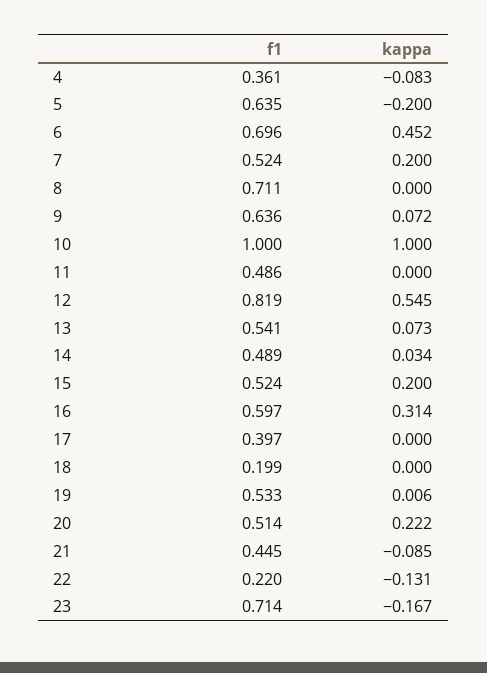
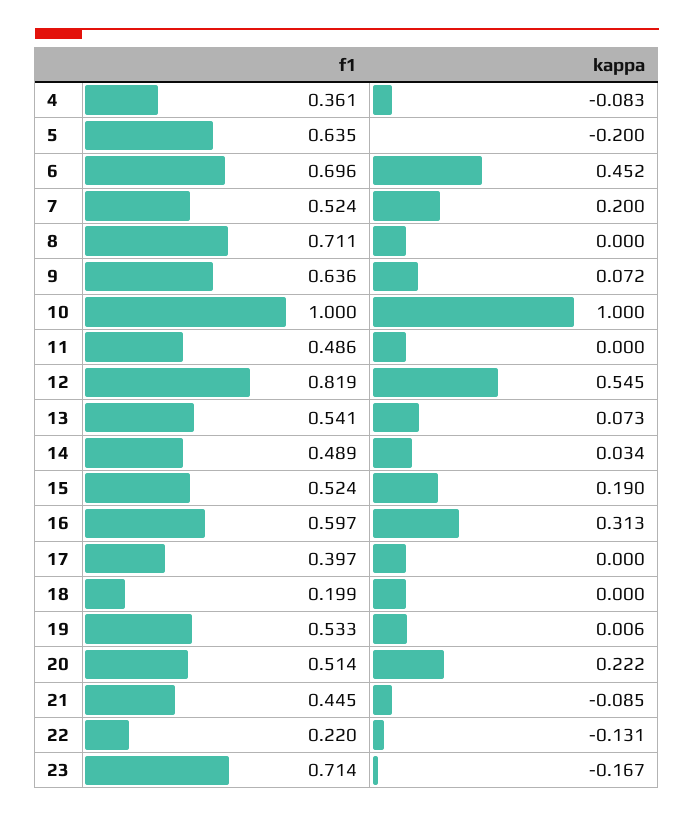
  {
    "f1": {
      "4": 0.361,
      "5": 0.635,
      "6": 0.696,
      "7": 0.524,
      "8": 0.711,
      "9": 0.636,
      "10": 1,
      "11": 0.486,
      "12": 0.819,
      "13": 0.541,
      "14": 0.489,
      "15": 0.524,
      "16": 0.597,
      "17": 0.397,
      "18": 0.199,
      "19": 0.533,
      "20": 0.514,
      "21": 0.445,
      "22": 0.22,
      "23": 0.714
    },
    "kappa": {
      "4": -0.083,
      "5": -0.2,
      "6": 0.452,
      "7": 0.2,
      "8": 0,
      "9": 0.072,
      "10": 1,
      "11": 0,
      "12": 0.545,
      "13": 0.073,
      "14": 0.034,
-     "15": 0.2,
+     "15": 0.19,
-     "16": 0.314,
+     "16": 0.313,
      "17": 0,
      "18": 0,
      "19": 0.006,
      "20": 0.222,
      "21": -0.085,
      "22": -0.131,
      "23": -0.167
    }
  }

